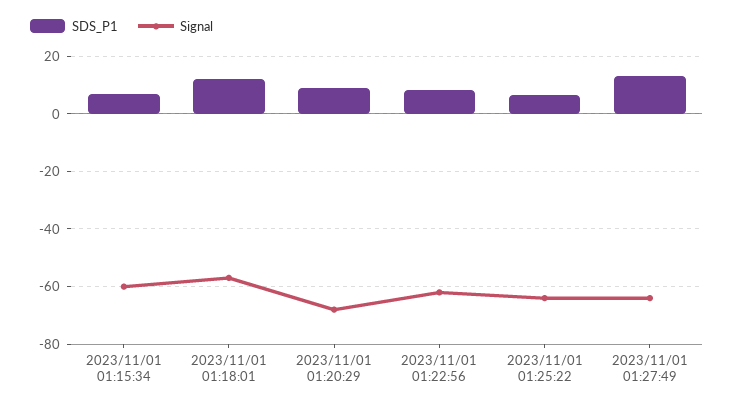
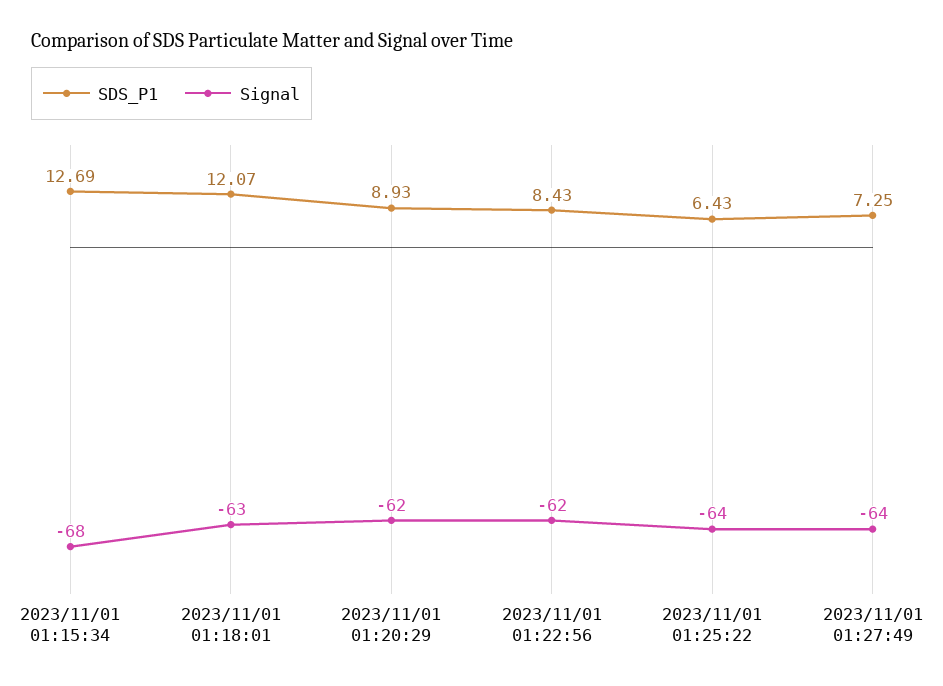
  {
    "SDS_P1": {
-     "2023/11/01 01:15:34": 7.5,
+     "2023/11/01 01:15:34": 12.69,
      "2023/11/01 01:18:01": 12.07,
      "2023/11/01 01:20:29": 8.93,
      "2023/11/01 01:22:56": 8.43,
      "2023/11/01 01:25:22": 6.43,
-     "2023/11/01 01:27:49": 12.5
+     "2023/11/01 01:27:49": 7.25
    },
    "Signal": {
-     "2023/11/01 01:15:34": -60,
+     "2023/11/01 01:15:34": -68,
-     "2023/11/01 01:18:01": -57.5,
+     "2023/11/01 01:18:01": -63,
-     "2023/11/01 01:20:29": -67.5,
+     "2023/11/01 01:20:29": -62,
      "2023/11/01 01:22:56": -62,
      "2023/11/01 01:25:22": -64,
      "2023/11/01 01:27:49": -64
    }
  }

